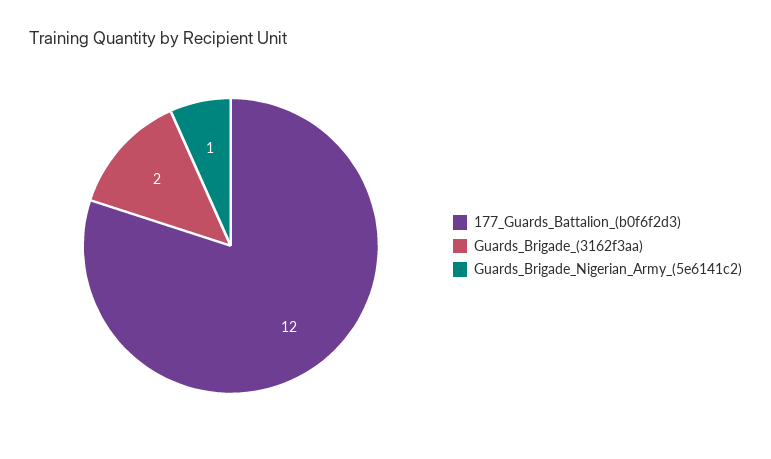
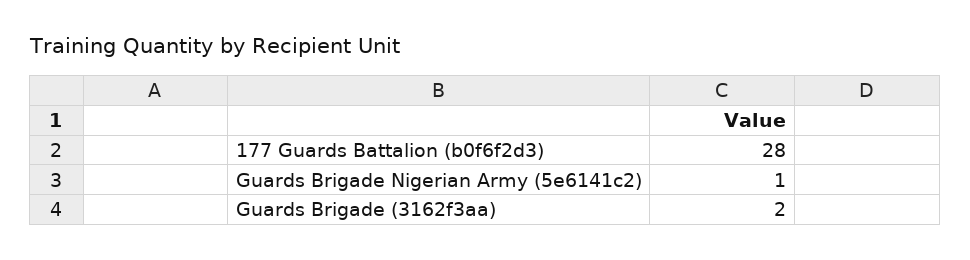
  {
-   "177_Guards_Battalion_(b0f6f2d3)": 12,
+   "177_Guards_Battalion_(b0f6f2d3)": 28,
    "Guards_Brigade_(3162f3aa)": 2,
    "Guards_Brigade_Nigerian_Army_(5e6141c2)": 1
  }

